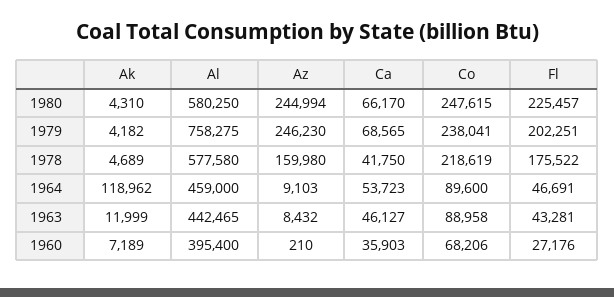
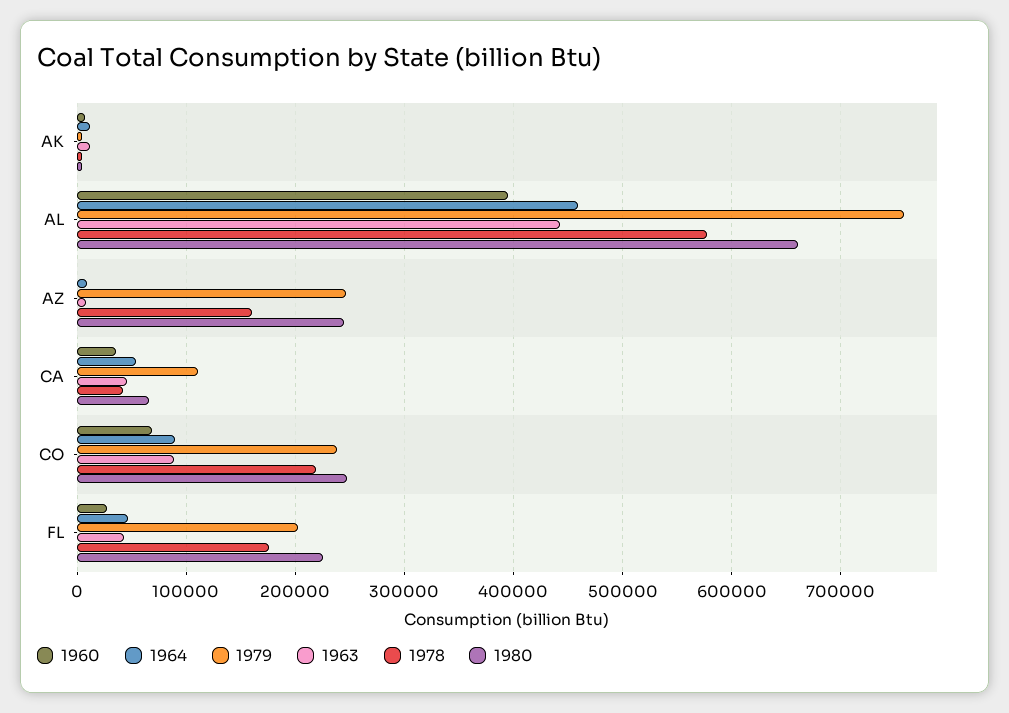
  {
    "1980": {
      "Ak": 4310,
-     "Al": 580250,
+     "Al": 660000,
      "Az": 244994,
      "Ca": 66170,
      "Co": 247615,
      "Fl": 225457
    },
    "1979": {
      "Ak": 4182,
      "Al": 758275,
      "Az": 246230,
-     "Ca": 68565,
+     "Ca": 110000,
      "Co": 238041,
      "Fl": 202251
    },
    "1978": {
      "Ak": 4689,
      "Al": 577580,
      "Az": 159980,
      "Ca": 41750,
      "Co": 218619,
      "Fl": 175522
    },
    "1964": {
-     "Ak": 118962,
+     "Ak": 10000,
      "Al": 459000,
      "Az": 9103,
      "Ca": 53723,
      "Co": 89600,
      "Fl": 46691
    },
    "1963": {
      "Ak": 11999,
      "Al": 442465,
      "Az": 8432,
      "Ca": 46127,
      "Co": 88958,
      "Fl": 43281
    },
    "1960": {
      "Ak": 7189,
      "Al": 395400,
      "Az": 210,
      "Ca": 35903,
      "Co": 68206,
      "Fl": 27176
    }
  }

